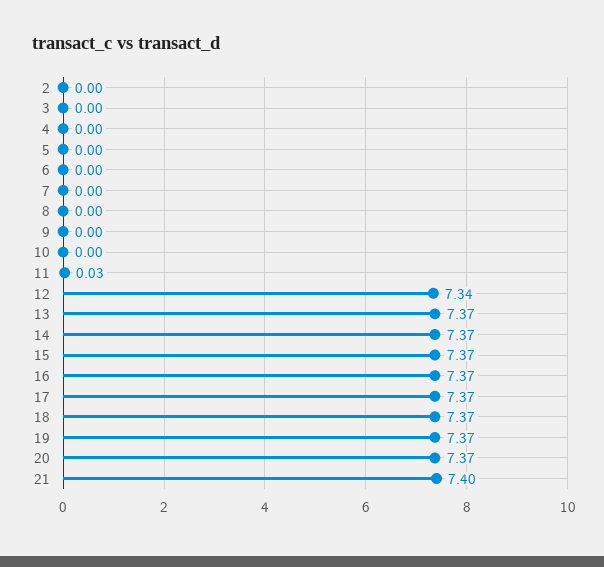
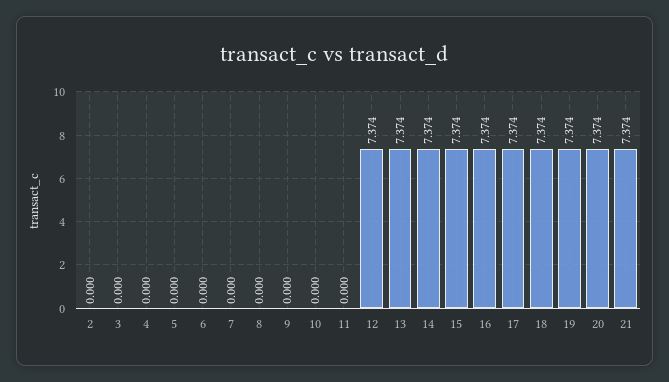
  {
    "2": 0,
    "3": 0,
    "4": 0,
    "5": 0,
    "6": 0,
    "7": 0,
    "8": 0,
    "9": 0,
    "10": 0,
-   "11": 0.03,
+   "11": 0,
-   "12": 7.34,
+   "12": 7.374,
    "13": 7.374,
    "14": 7.374,
    "15": 7.374,
    "16": 7.374,
    "17": 7.374,
    "18": 7.374,
    "19": 7.374,
    "20": 7.374,
-   "21": 7.4
+   "21": 7.374
  }

